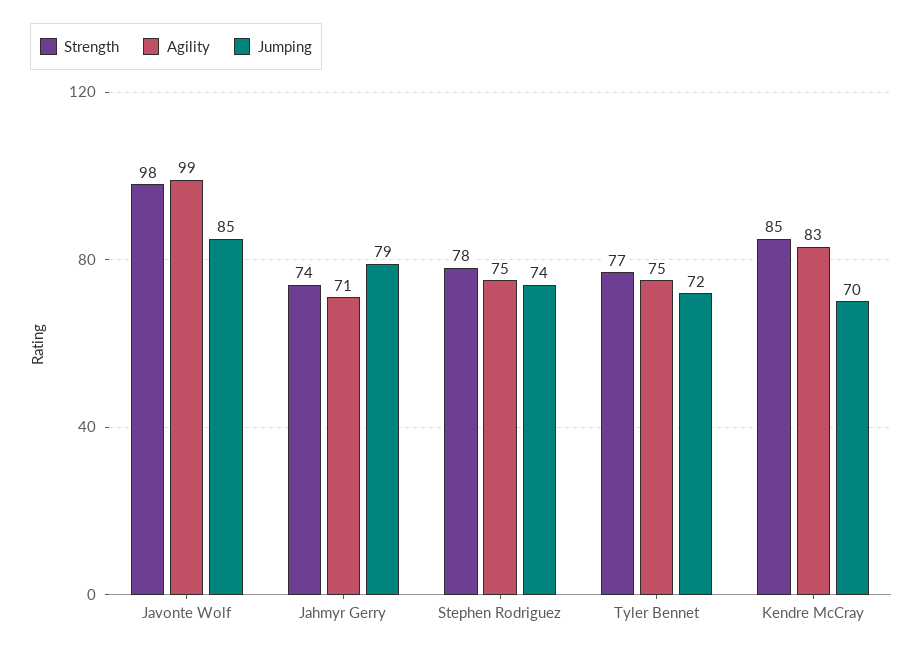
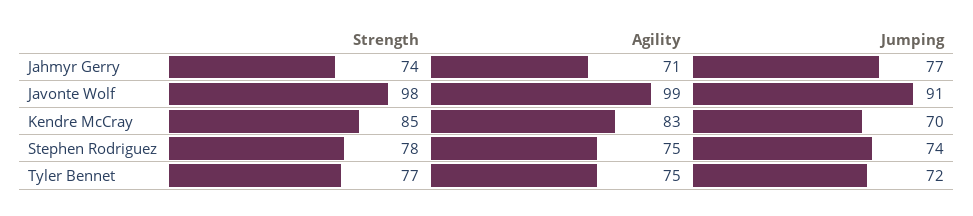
  {
    "Strength": {
      "Javonte Wolf": 98,
      "Jahmyr Gerry": 74,
      "Stephen Rodriguez": 78,
      "Tyler Bennet": 77,
      "Kendre McCray": 85
    },
    "Agility": {
      "Javonte Wolf": 99,
      "Jahmyr Gerry": 71,
      "Stephen Rodriguez": 75,
      "Tyler Bennet": 75,
      "Kendre McCray": 83
    },
    "Jumping": {
-     "Javonte Wolf": 85,
+     "Javonte Wolf": 91,
-     "Jahmyr Gerry": 79,
+     "Jahmyr Gerry": 77,
      "Stephen Rodriguez": 74,
      "Tyler Bennet": 72,
      "Kendre McCray": 70
    }
  }

